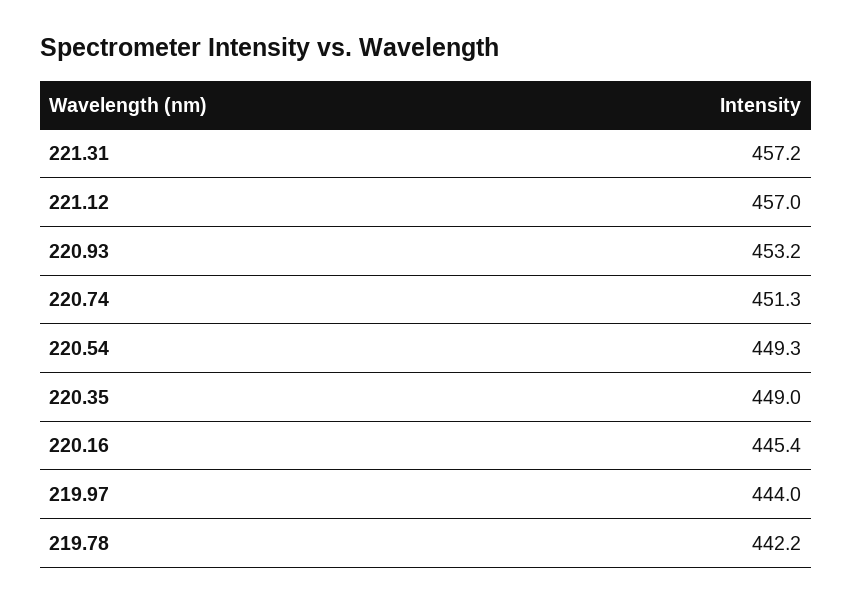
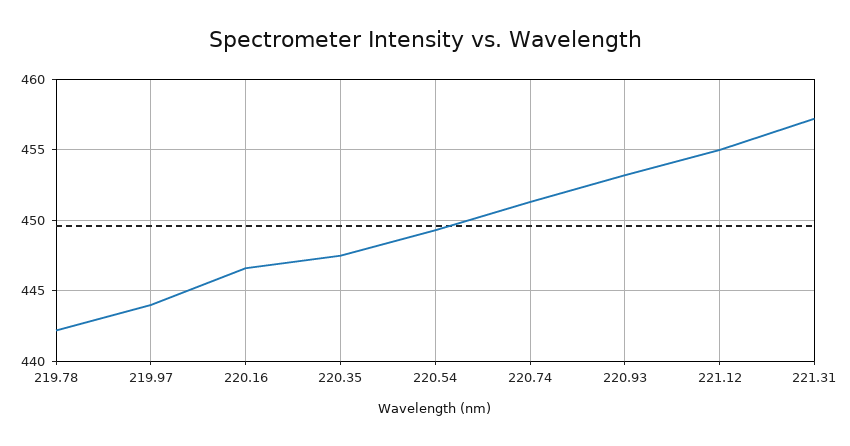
  {
    "221.31": 457.2,
-   "221.12": 457,
+   "221.12": 455,
    "220.93": 453.2,
    "220.74": 451.3,
    "220.54": 449.3,
-   "220.35": 449,
+   "220.35": 447.5,
-   "220.16": 445.4,
+   "220.16": 446.5,
    "219.97": 444,
    "219.78": 442.2
  }

